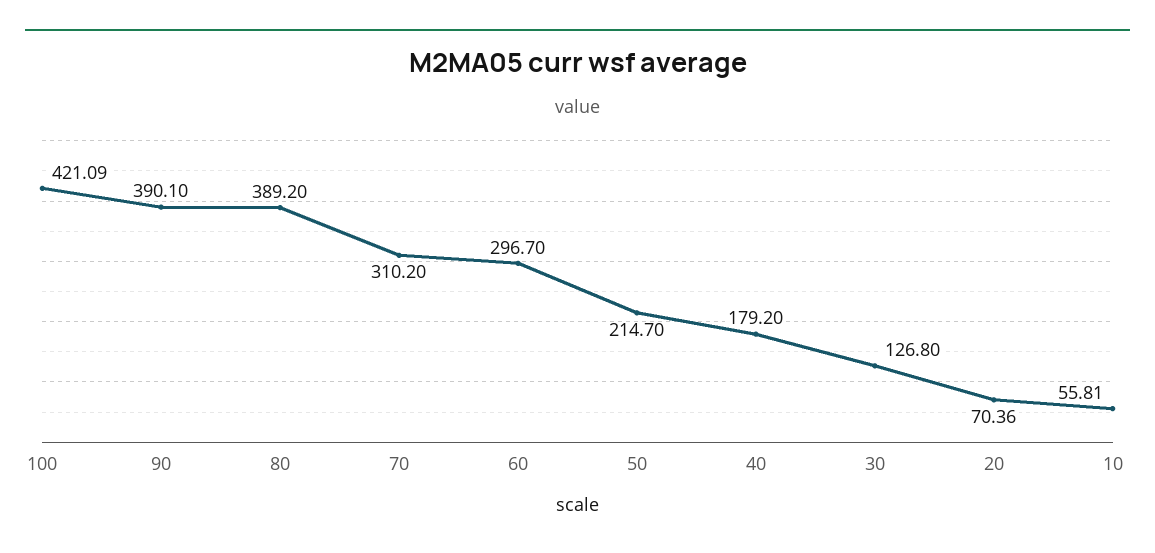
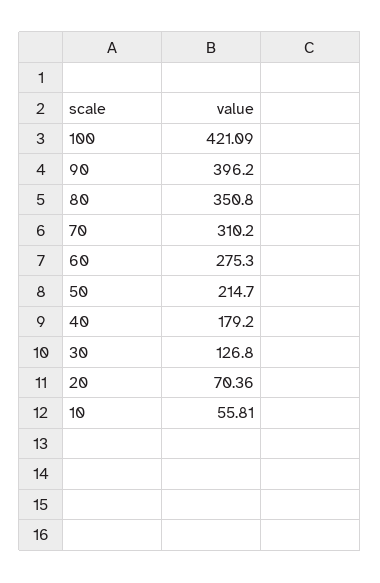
  {
    "100": 421.09,
-   "90": 390.1,
+   "90": 396.2,
-   "80": 389.2,
+   "80": 350.8,
    "70": 310.2,
-   "60": 296.7,
+   "60": 275.3,
    "50": 214.7,
    "40": 179.2,
    "30": 126.8,
    "20": 70.36,
    "10": 55.81
  }

